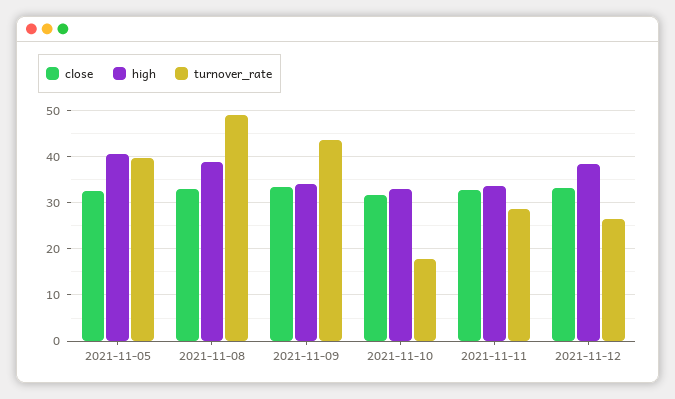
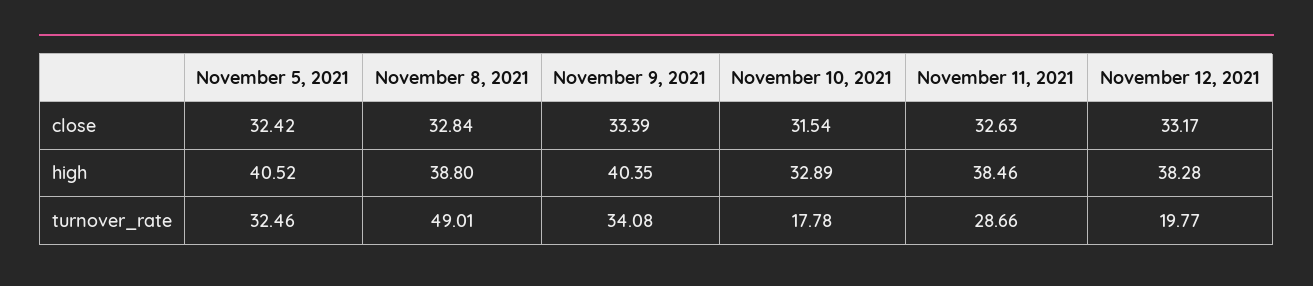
  {
    "close": {
      "2021-11-05": 32.42,
      "2021-11-08": 32.84,
      "2021-11-09": 33.39,
      "2021-11-10": 31.54,
      "2021-11-11": 32.63,
      "2021-11-12": 33.17
    },
    "high": {
      "2021-11-05": 40.52,
      "2021-11-08": 38.8,
-     "2021-11-09": 34,
+     "2021-11-09": 40.35,
      "2021-11-10": 32.89,
-     "2021-11-11": 34,
+     "2021-11-11": 38.46,
      "2021-11-12": 38.28
    },
    "turnover_rate": {
-     "2021-11-05": 40,
+     "2021-11-05": 32.46,
      "2021-11-08": 49.01,
-     "2021-11-09": 44,
+     "2021-11-09": 34.08,
      "2021-11-10": 17.78,
      "2021-11-11": 28.66,
-     "2021-11-12": 26
+     "2021-11-12": 19.77
    }
  }

